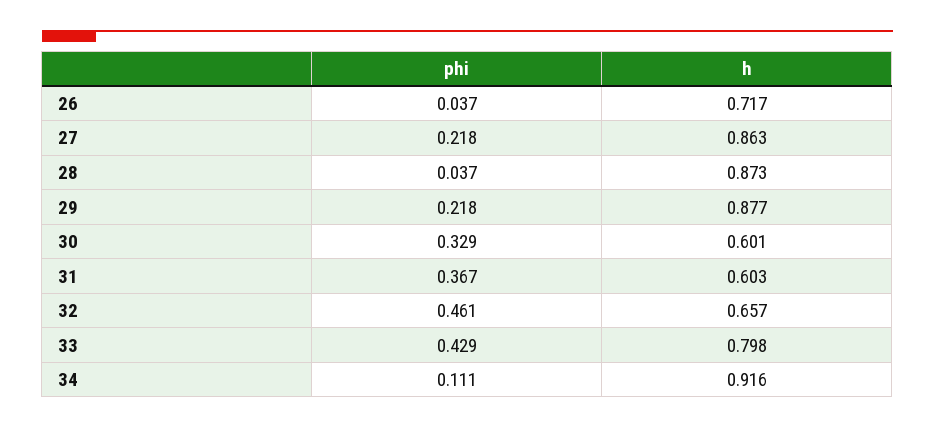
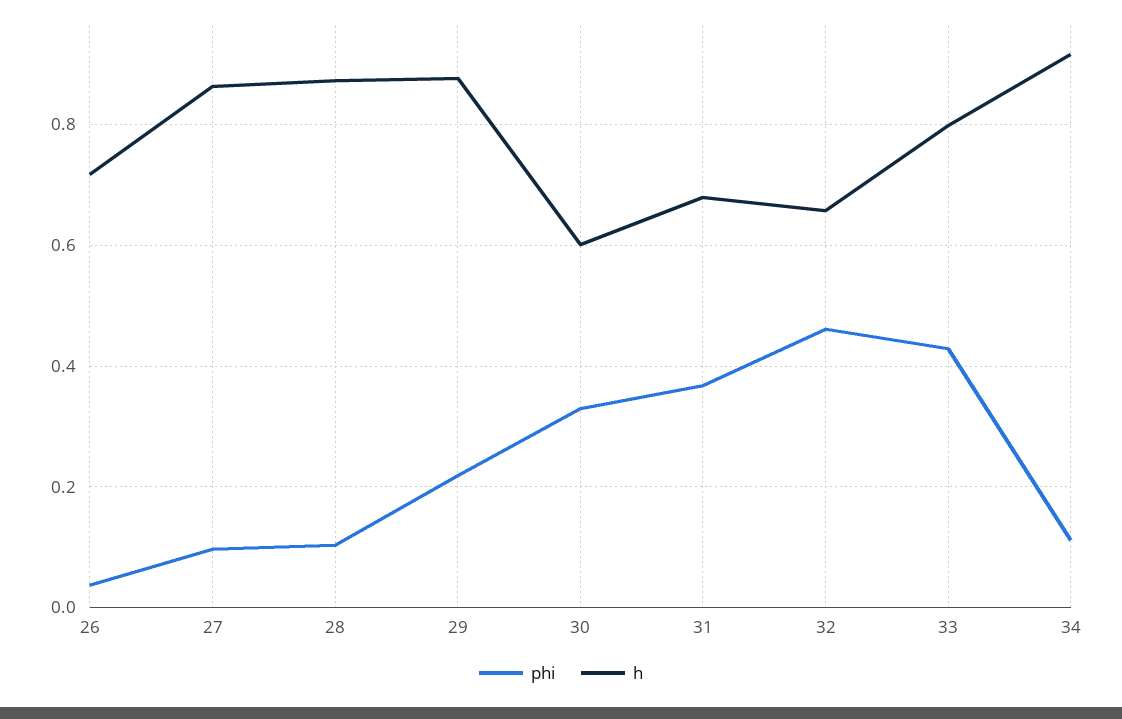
  {
    "phi": {
      "26": 0.037,
-     "27": 0.218,
+     "27": 0.1,
-     "28": 0.037,
+     "28": 0.1,
      "29": 0.218,
      "30": 0.329,
      "31": 0.367,
      "32": 0.461,
      "33": 0.429,
      "34": 0.111
    },
    "h": {
      "26": 0.717,
      "27": 0.863,
      "28": 0.873,
      "29": 0.877,
      "30": 0.601,
-     "31": 0.603,
+     "31": 0.68,
      "32": 0.657,
      "33": 0.798,
      "34": 0.916
    }
  }

